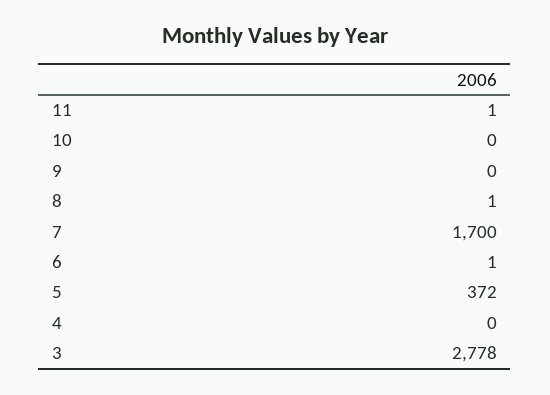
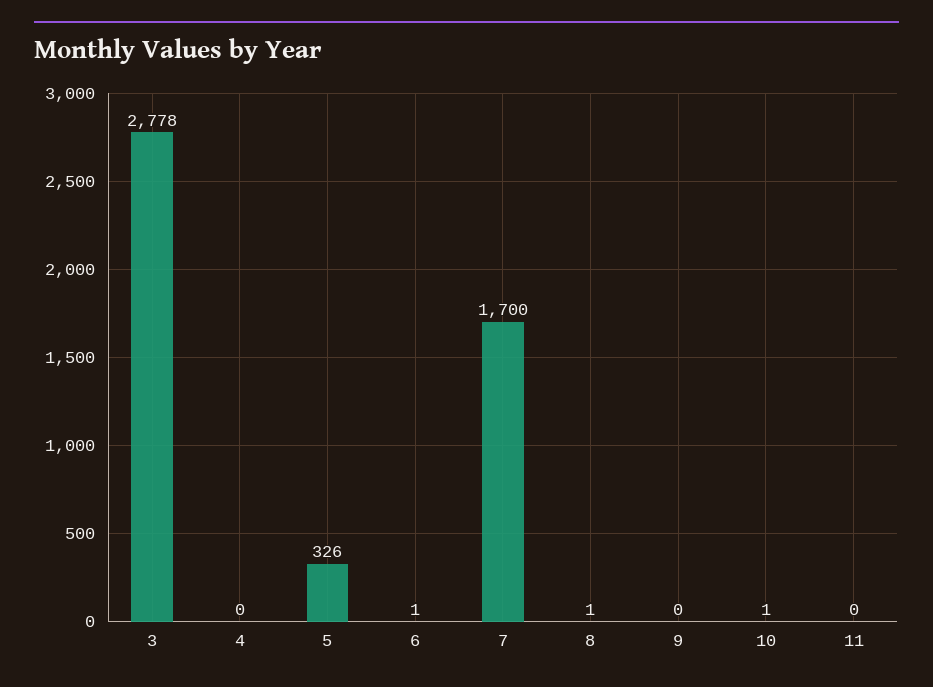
  {
-   "11": 1,
+   "11": 0,
-   "10": 0,
+   "10": 1,
    "9": 0,
    "8": 1,
    "7": 1700,
    "6": 1,
-   "5": 372,
+   "5": 326,
    "4": 0,
    "3": 2778
  }

